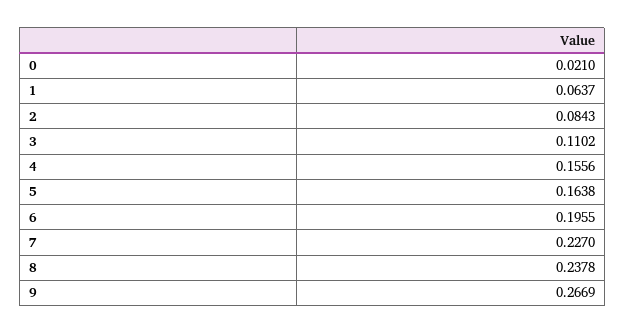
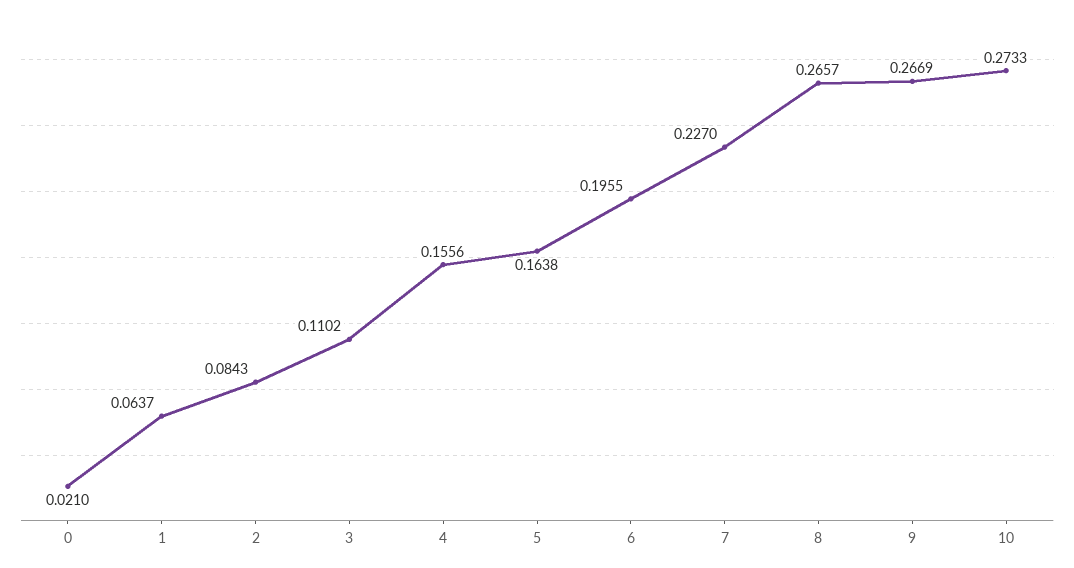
  {
    "0": 0.021,
    "1": 0.0637,
    "2": 0.0843,
    "3": 0.1102,
    "4": 0.1556,
    "5": 0.1638,
    "6": 0.1955,
    "7": 0.227,
-   "8": 0.2378,
+   "8": 0.2657,
-   "9": 0.2669
+   "9": 0.2669,
+   "10": 0.2733
  }

